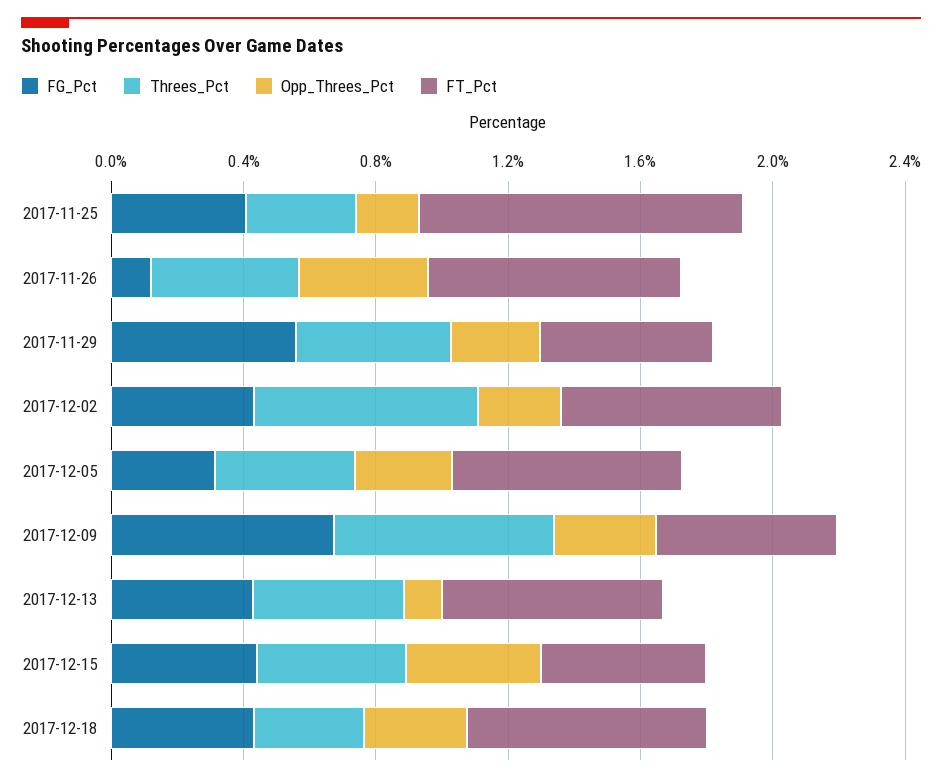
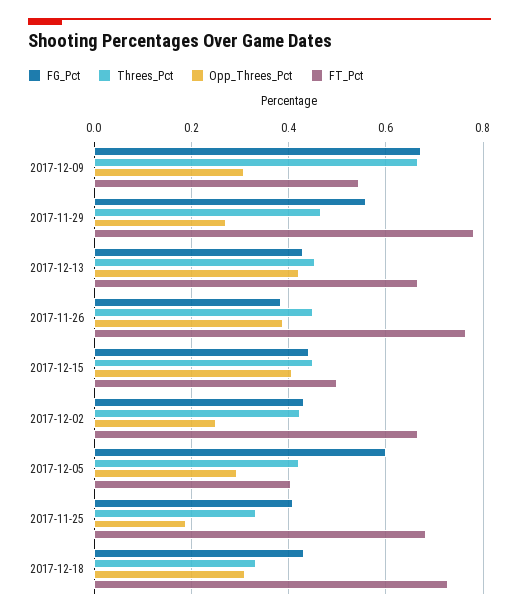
  {
    "FG_Pct": {
      "2017-11-25": 0.4,
-     "2017-11-26": 0.1,
+     "2017-11-26": 0.38,
      "2017-11-29": 0.56,
      "2017-12-02": 0.44,
-     "2017-12-05": 0.3,
+     "2017-12-05": 0.6,
      "2017-12-09": 0.68,
      "2017-12-13": 0.42,
      "2017-12-15": 0.44,
      "2017-12-18": 0.44
    },
    "Threes_Pct": {
      "2017-11-25": 0.34,
      "2017-11-26": 0.46,
      "2017-11-29": 0.46,
-     "2017-12-02": 0.7,
+     "2017-12-02": 0.42,
      "2017-12-05": 0.42,
      "2017-12-09": 0.66,
      "2017-12-13": 0.46,
      "2017-12-15": 0.46,
      "2017-12-18": 0.34
    },
    "Opp_Threes_Pct": {
      "2017-11-25": 0.18,
      "2017-11-26": 0.38,
      "2017-11-29": 0.28,
      "2017-12-02": 0.26,
      "2017-12-05": 0.3,
      "2017-12-09": 0.3,
-     "2017-12-13": 0.1,
+     "2017-12-13": 0.42,
      "2017-12-15": 0.4,
      "2017-12-18": 0.32
    },
    "FT_Pct": {
-     "2017-11-25": 1,
+     "2017-11-25": 0.68,
      "2017-11-26": 0.76,
-     "2017-11-29": 0.5,
+     "2017-11-29": 0.78,
      "2017-12-02": 0.66,
-     "2017-12-05": 0.7,
+     "2017-12-05": 0.4,
      "2017-12-09": 0.54,
      "2017-12-13": 0.66,
      "2017-12-15": 0.5,
      "2017-12-18": 0.72
    }
  }

